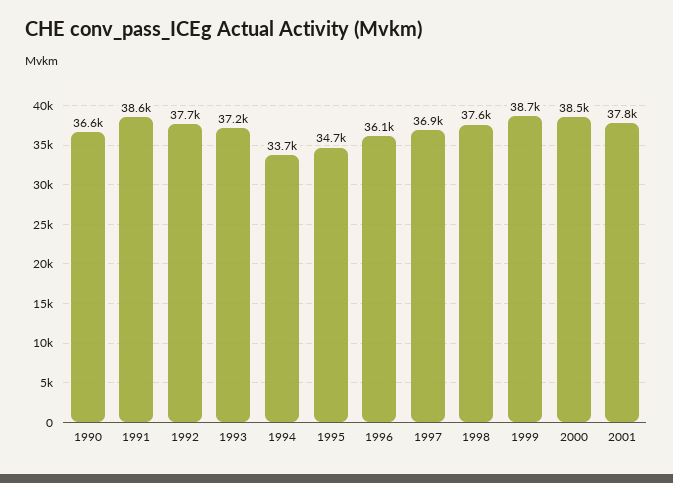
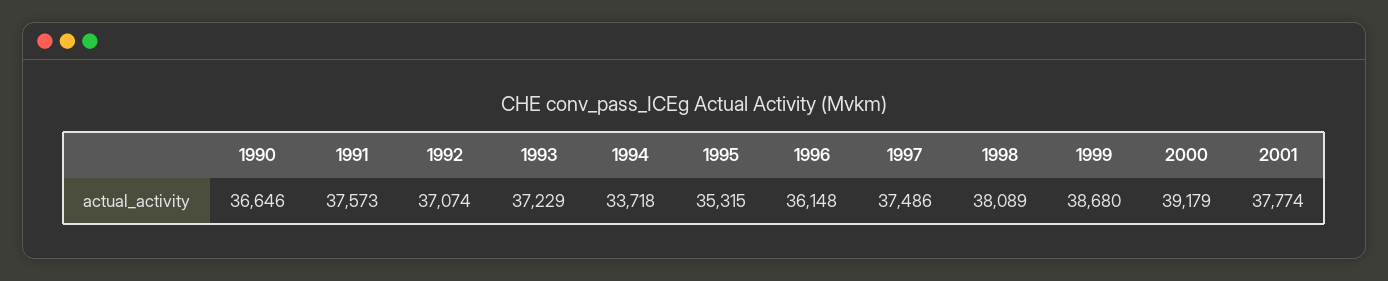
  {
    "1990": 36646,
-   "1991": 38600,
+   "1991": 37573,
-   "1992": 37700,
+   "1992": 37074,
    "1993": 37229,
    "1994": 33718,
-   "1995": 34700,
+   "1995": 35315,
    "1996": 36148,
-   "1997": 36900,
+   "1997": 37486,
-   "1998": 37600,
+   "1998": 38089,
    "1999": 38680,
-   "2000": 38500,
+   "2000": 39179,
    "2001": 37774
  }

